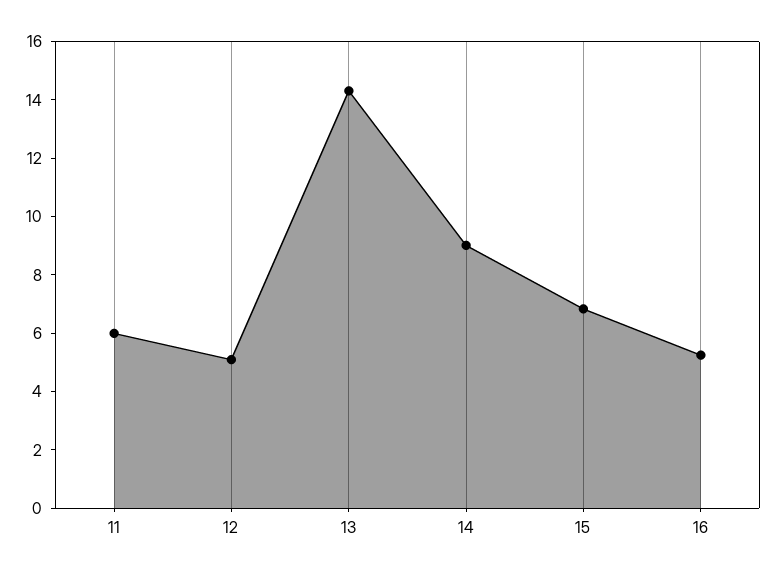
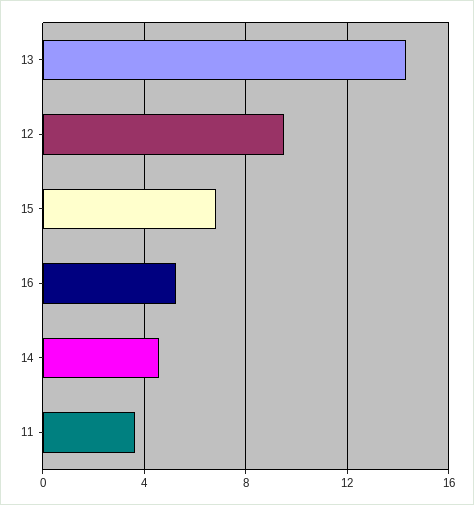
  {
-   "11": 6,
+   "11": 3.5,
-   "12": 5,
+   "12": 9.5,
    "13": 14.5,
-   "14": 9,
+   "14": 4.5,
    "15": 7,
    "16": 5.5
  }

